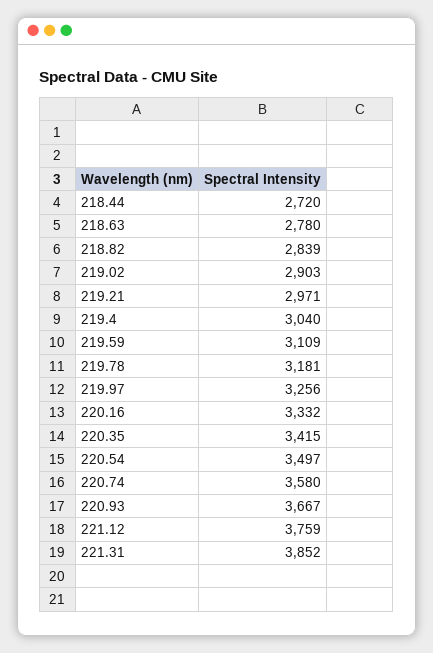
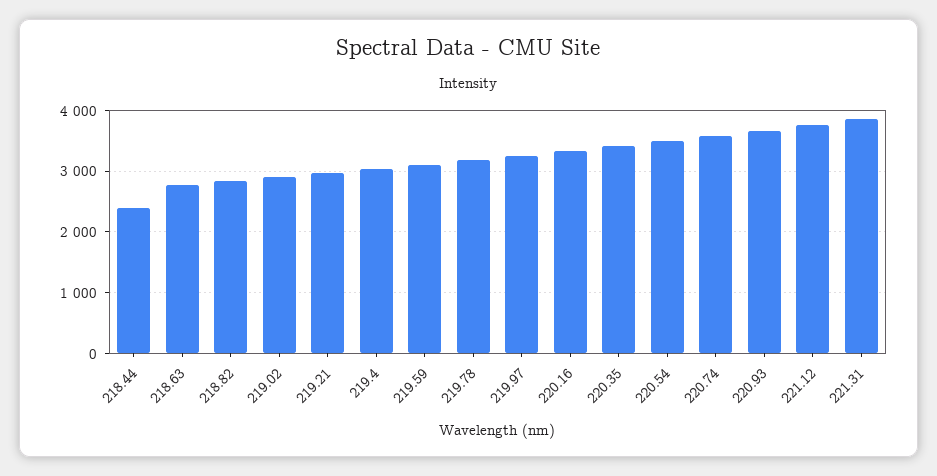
  {
-   "218.44": 2720,
+   "218.44": 2400,
    "218.63": 2780,
    "218.82": 2839,
    "219.02": 2903,
    "219.21": 2971,
    "219.4": 3040,
    "219.59": 3109,
    "219.78": 3181,
    "219.97": 3256,
    "220.16": 3332,
    "220.35": 3415,
    "220.54": 3497,
    "220.74": 3580,
    "220.93": 3667,
    "221.12": 3759,
    "221.31": 3852
  }

